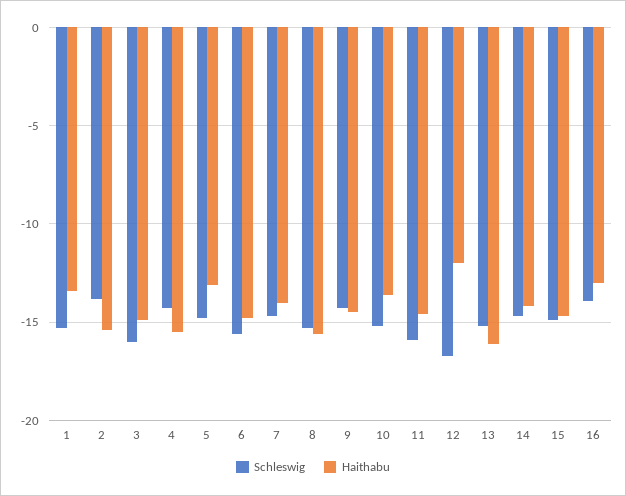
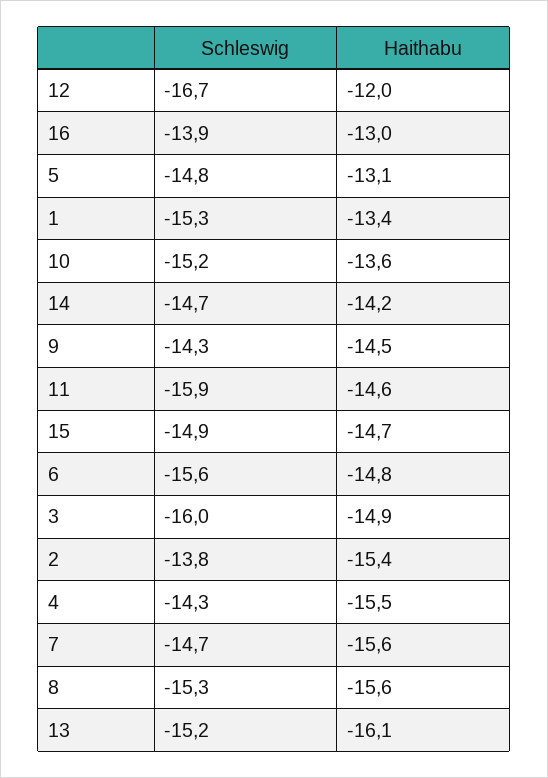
  {
    "Schleswig": {
      "1": -15.3,
      "2": -13.8,
      "3": -16,
      "4": -14.3,
      "5": -14.8,
      "6": -15.6,
      "7": -14.7,
      "8": -15.3,
      "9": -14.3,
      "10": -15.2,
      "11": -15.9,
      "12": -16.7,
      "13": -15.2,
      "14": -14.7,
      "15": -14.9,
      "16": -13.9
    },
    "Haithabu": {
      "1": -13.4,
      "2": -15.4,
      "3": -14.9,
      "4": -15.5,
      "5": -13.1,
      "6": -14.8,
-     "7": -14,
+     "7": -15.6,
      "8": -15.6,
      "9": -14.5,
      "10": -13.6,
      "11": -14.6,
      "12": -12,
      "13": -16.1,
      "14": -14.2,
      "15": -14.7,
      "16": -13
    }
  }

